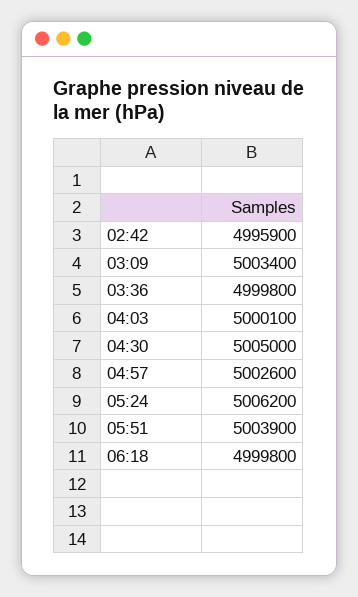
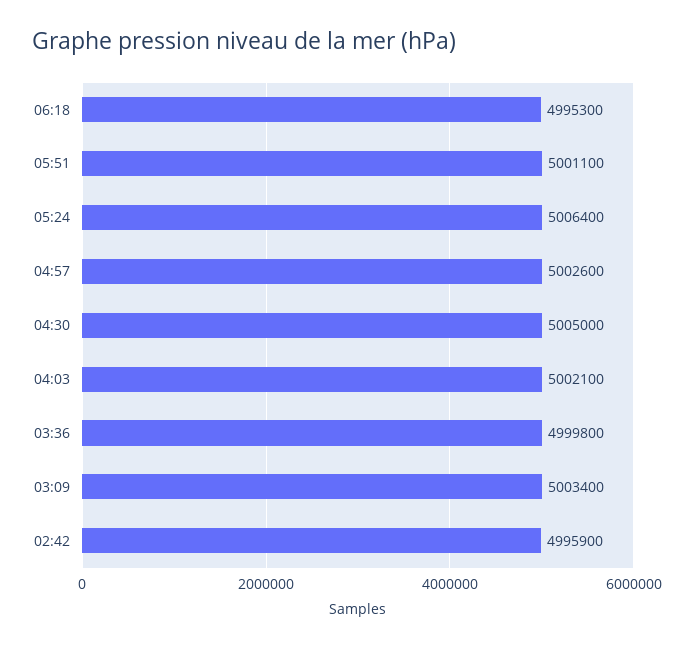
  {
    "02:42": 4995900,
    "03:09": 5003400,
    "03:36": 4999800,
-   "04:03": 5000100,
+   "04:03": 5002100,
    "04:30": 5005000,
    "04:57": 5002600,
-   "05:24": 5006200,
+   "05:24": 5006400,
-   "05:51": 5003900,
+   "05:51": 5001100,
-   "06:18": 4999800
+   "06:18": 4995300
  }

